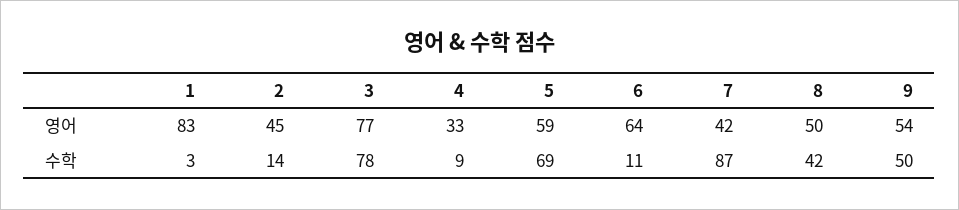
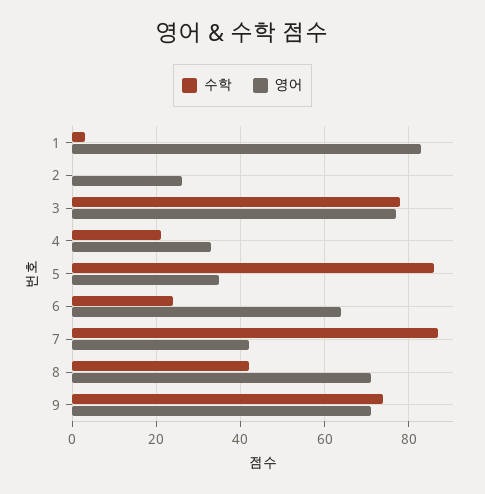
  {
    "영어": {
      "1": 83,
-     "2": 45,
+     "2": 25,
      "3": 77,
      "4": 33,
-     "5": 59,
+     "5": 35,
      "6": 64,
      "7": 42,
-     "8": 50,
+     "8": 70,
-     "9": 54
+     "9": 70
    },
    "수학": {
      "1": 3,
-     "2": 14,
+     "2": 0,
      "3": 78,
-     "4": 9,
+     "4": 20,
-     "5": 69,
+     "5": 85,
-     "6": 11,
+     "6": 25,
      "7": 87,
      "8": 42,
-     "9": 50
+     "9": 75
    }
  }

